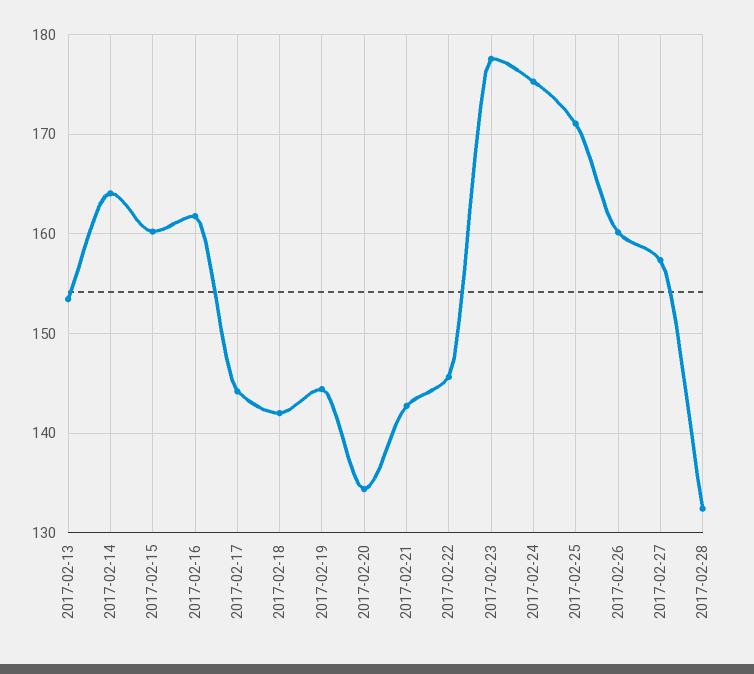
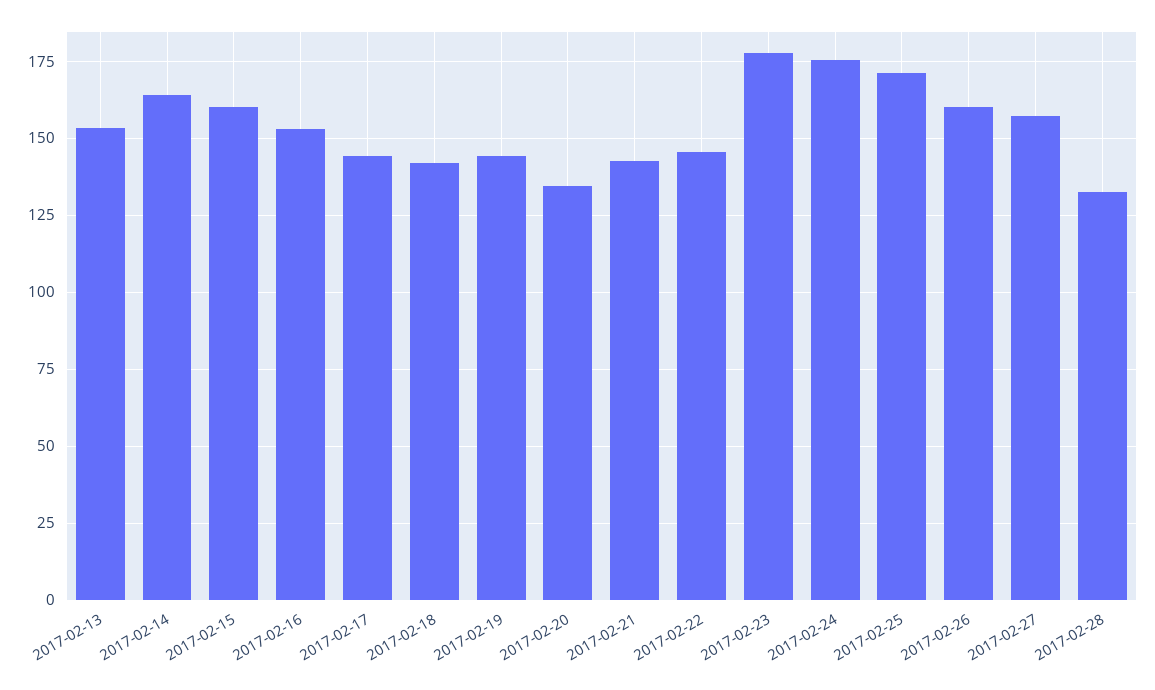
  {
    "2017-02-13": 153,
    "2017-02-14": 164,
    "2017-02-15": 160,
-   "2017-02-16": 162,
+   "2017-02-16": 152.5,
    "2017-02-17": 144,
    "2017-02-18": 142,
    "2017-02-19": 144,
    "2017-02-20": 134,
    "2017-02-21": 143,
    "2017-02-22": 146,
    "2017-02-23": 178,
    "2017-02-24": 175,
    "2017-02-25": 171,
    "2017-02-26": 160,
    "2017-02-27": 157,
    "2017-02-28": 132
  }

